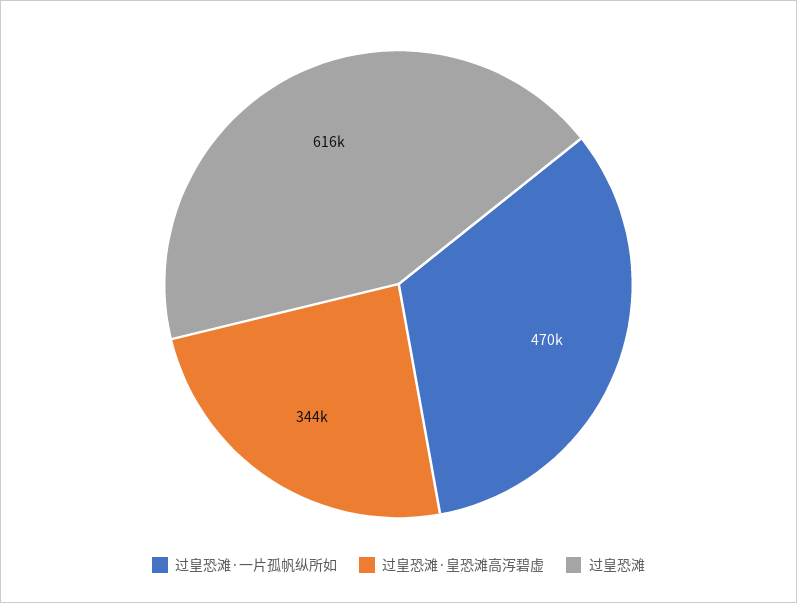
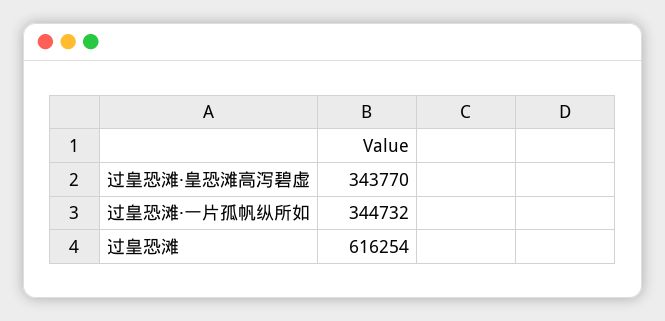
  {
-   "过皇恐滩·一片孤帆纵所如": 470000,
+   "过皇恐滩·一片孤帆纵所如": 344732,
    "过皇恐滩·皇恐滩高泻碧虚": 343770,
    "过皇恐滩": 616254
  }

